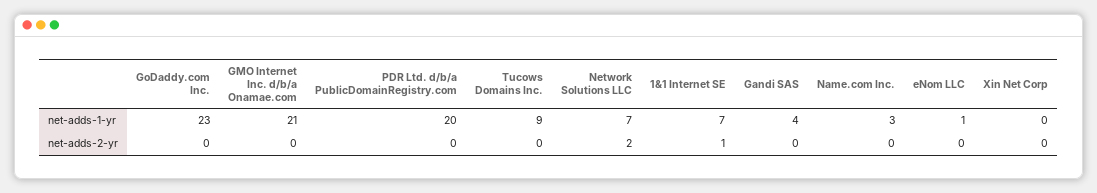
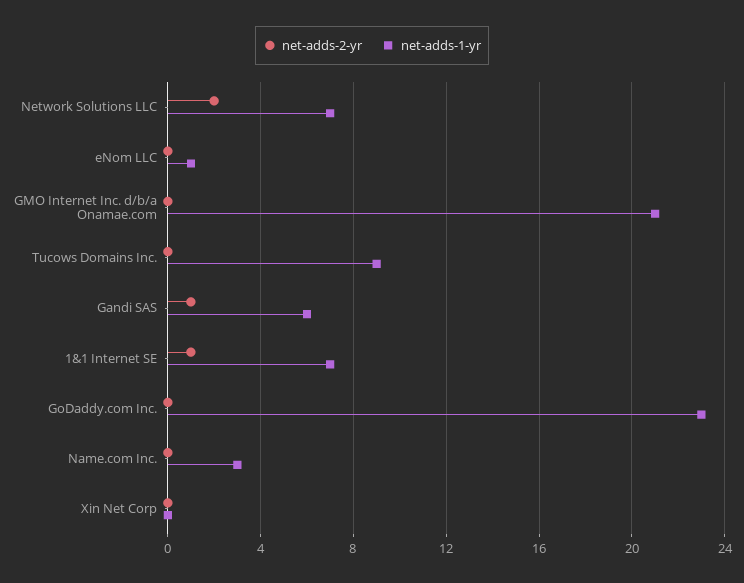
  {
    "net-adds-1-yr": {
      "GoDaddy.com Inc.": 23,
      "GMO Internet Inc. d/b/a Onamae.com": 21,
-     "PDR Ltd. d/b/a PublicDomainRegistry.com": 20,
      "Tucows Domains Inc.": 9,
      "Network Solutions LLC": 7,
      "1&1 Internet SE": 7,
-     "Gandi SAS": 4,
+     "Gandi SAS": 6,
      "Name.com Inc.": 3,
      "eNom LLC": 1,
      "Xin Net Corp": 0
    },
    "net-adds-2-yr": {
      "GoDaddy.com Inc.": 0,
      "GMO Internet Inc. d/b/a Onamae.com": 0,
-     "PDR Ltd. d/b/a PublicDomainRegistry.com": 0,
      "Tucows Domains Inc.": 0,
      "Network Solutions LLC": 2,
      "1&1 Internet SE": 1,
-     "Gandi SAS": 0,
+     "Gandi SAS": 1,
      "Name.com Inc.": 0,
      "eNom LLC": 0,
      "Xin Net Corp": 0
    }
  }

